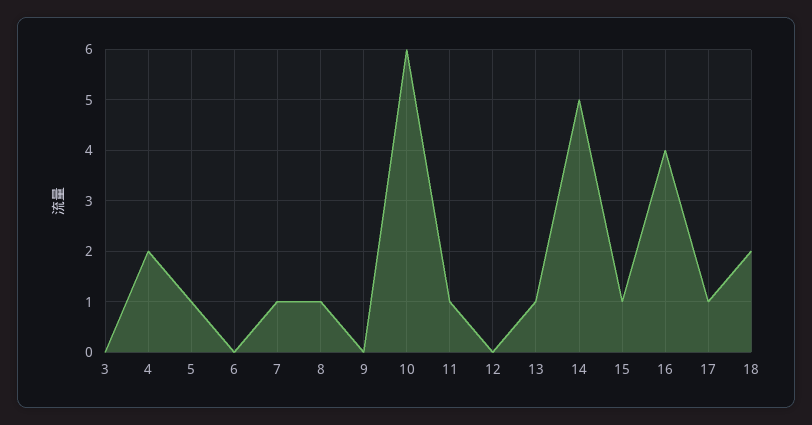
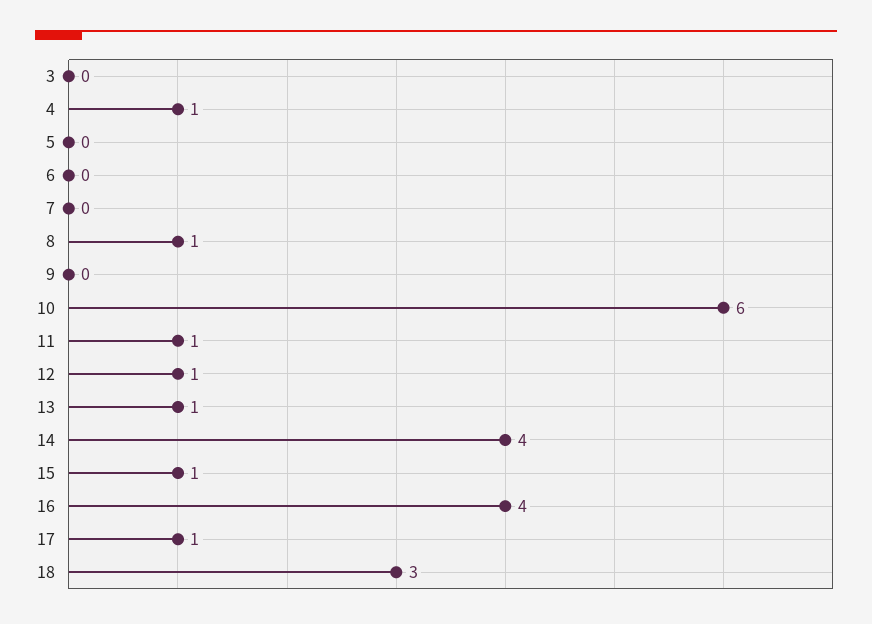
  {
    "3": 0,
-   "4": 2,
+   "4": 1,
-   "5": 1,
+   "5": 0,
    "6": 0,
-   "7": 1,
+   "7": 0,
    "8": 1,
    "9": 0,
    "10": 6,
    "11": 1,
-   "12": 0,
+   "12": 1,
    "13": 1,
-   "14": 5,
+   "14": 4,
    "15": 1,
    "16": 4,
    "17": 1,
-   "18": 2
+   "18": 3
  }

